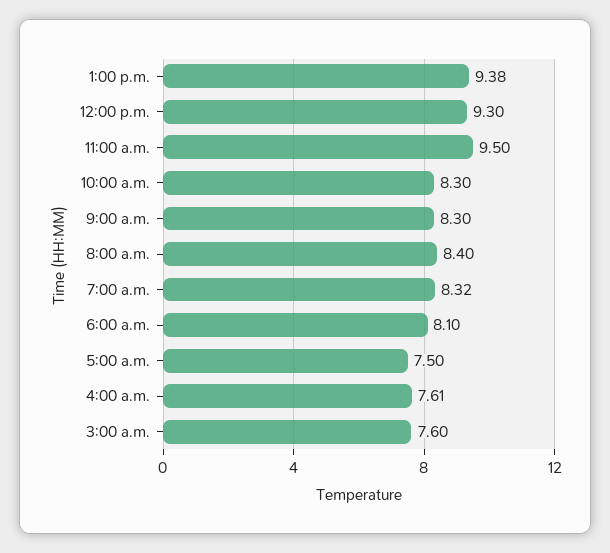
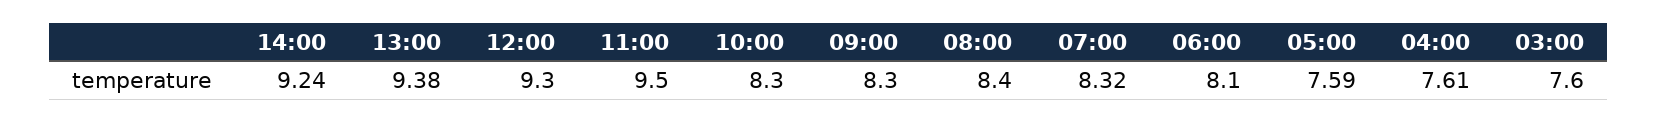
  {
    "1:00 p.m.": 9.38,
    "12:00 p.m.": 9.3,
    "11:00 a.m.": 9.5,
    "10:00 a.m.": 8.3,
    "9:00 a.m.": 8.3,
    "8:00 a.m.": 8.4,
    "7:00 a.m.": 8.32,
    "6:00 a.m.": 8.1,
-   "5:00 a.m.": 7.5,
+   "5:00 a.m.": 7.59,
    "4:00 a.m.": 7.61,
-   "3:00 a.m.": 7.6
+   "3:00 a.m.": 7.6,
+   "14:00": 9.24
  }

